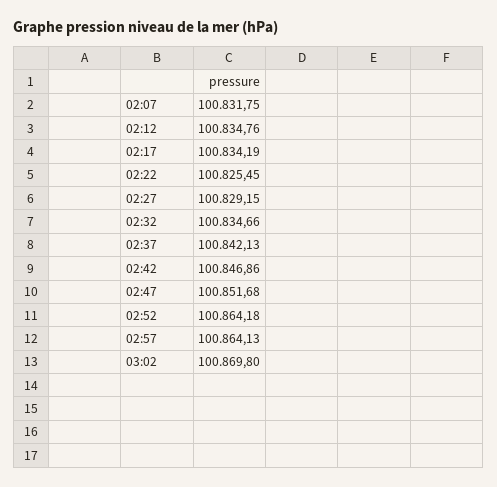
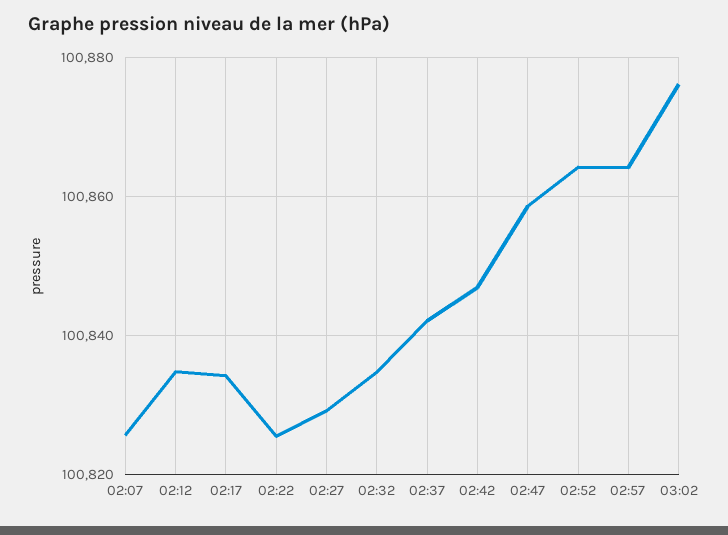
  {
-   "02:07": 100831.75,
+   "02:07": 100826,
    "02:12": 100834.76,
    "02:17": 100834.19,
    "02:22": 100825.45,
    "02:27": 100829.15,
    "02:32": 100834.66,
    "02:37": 100842.13,
    "02:42": 100846.86,
-   "02:47": 100851.68,
+   "02:47": 100858,
    "02:52": 100864.18,
    "02:57": 100864.13,
-   "03:02": 100869.8
+   "03:02": 100876
  }

